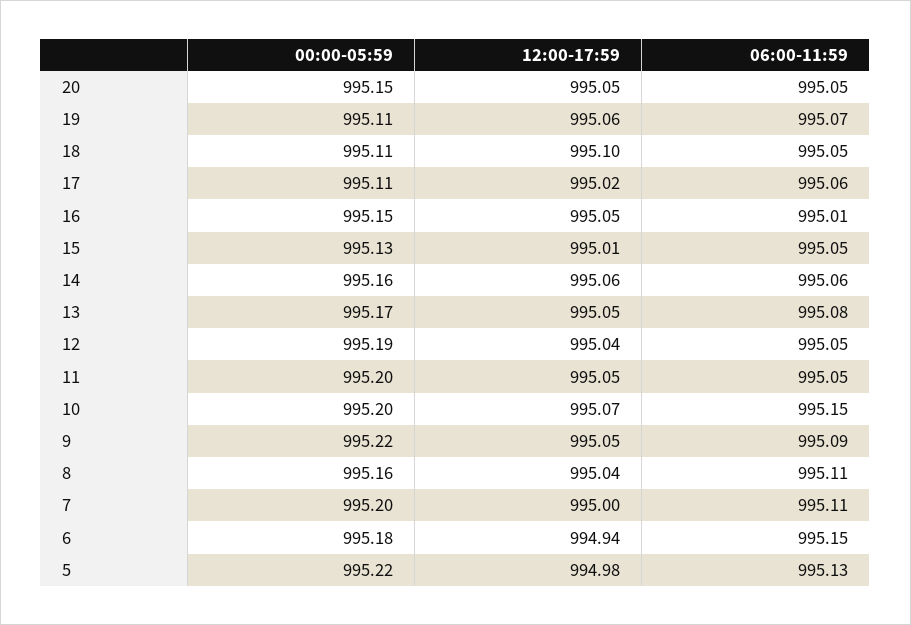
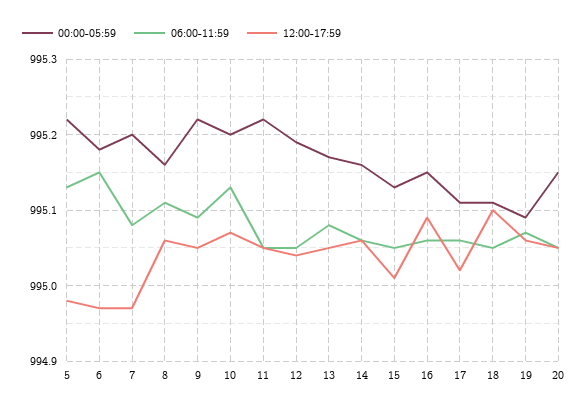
  {
    "00:00-05:59": {
      "20": 995.15,
-     "19": 995.11,
+     "19": 995.09,
      "18": 995.11,
      "17": 995.11,
      "16": 995.15,
      "15": 995.13,
      "14": 995.16,
      "13": 995.17,
      "12": 995.19,
-     "11": 995.2,
+     "11": 995.22,
      "10": 995.2,
      "9": 995.22,
      "8": 995.16,
      "7": 995.2,
      "6": 995.18,
      "5": 995.22
    },
    "12:00-17:59": {
      "20": 995.05,
      "19": 995.06,
      "18": 995.1,
      "17": 995.02,
-     "16": 995.05,
+     "16": 995.09,
      "15": 995.01,
      "14": 995.06,
      "13": 995.05,
      "12": 995.04,
      "11": 995.05,
      "10": 995.07,
      "9": 995.05,
-     "8": 995.04,
+     "8": 995.06,
-     "7": 995,
+     "7": 994.97,
-     "6": 994.94,
+     "6": 994.97,
      "5": 994.98
    },
    "06:00-11:59": {
      "20": 995.05,
      "19": 995.07,
      "18": 995.05,
      "17": 995.06,
-     "16": 995.01,
+     "16": 995.06,
      "15": 995.05,
      "14": 995.06,
      "13": 995.08,
      "12": 995.05,
      "11": 995.05,
-     "10": 995.15,
+     "10": 995.13,
      "9": 995.09,
      "8": 995.11,
-     "7": 995.11,
+     "7": 995.08,
      "6": 995.15,
      "5": 995.13
    }
  }

